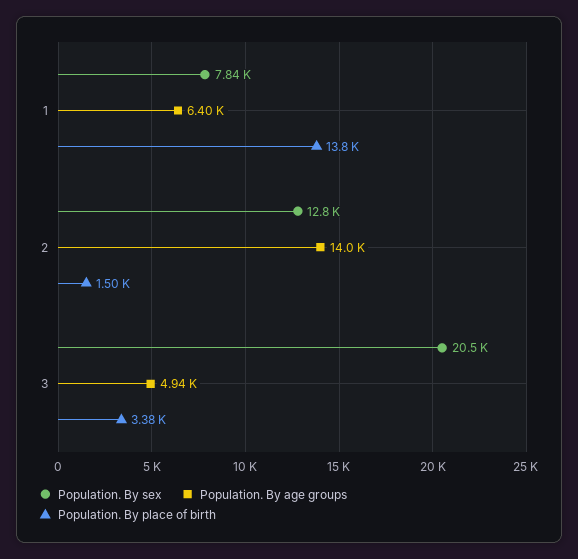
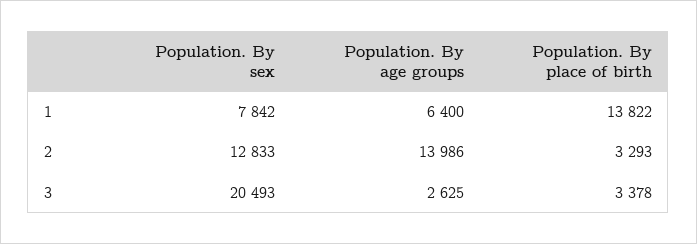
  {
    "Population. By sex": {
      "1": 7842,
      "2": 12833,
      "3": 20493
    },
    "Population. By age groups": {
      "1": 6400,
      "2": 13986,
-     "3": 4940
+     "3": 2625
    },
    "Population. By place of birth": {
      "1": 13822,
-     "2": 1500,
+     "2": 3293,
      "3": 3378
    }
  }

